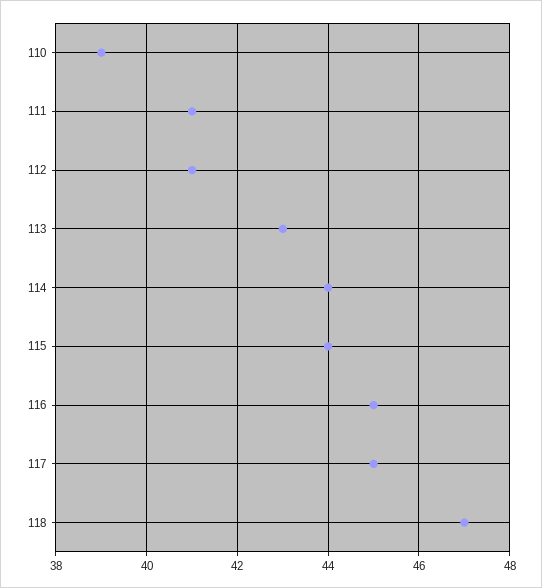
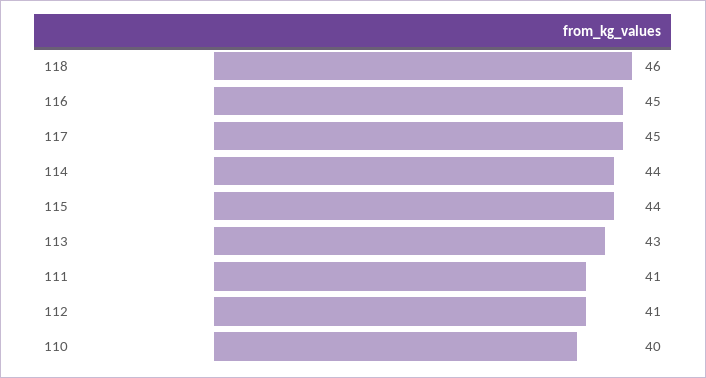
  {
-   "110": 39,
+   "110": 40,
    "111": 41,
    "112": 41,
    "113": 43,
    "114": 44,
    "115": 44,
    "116": 45,
    "117": 45,
-   "118": 47
+   "118": 46
  }

